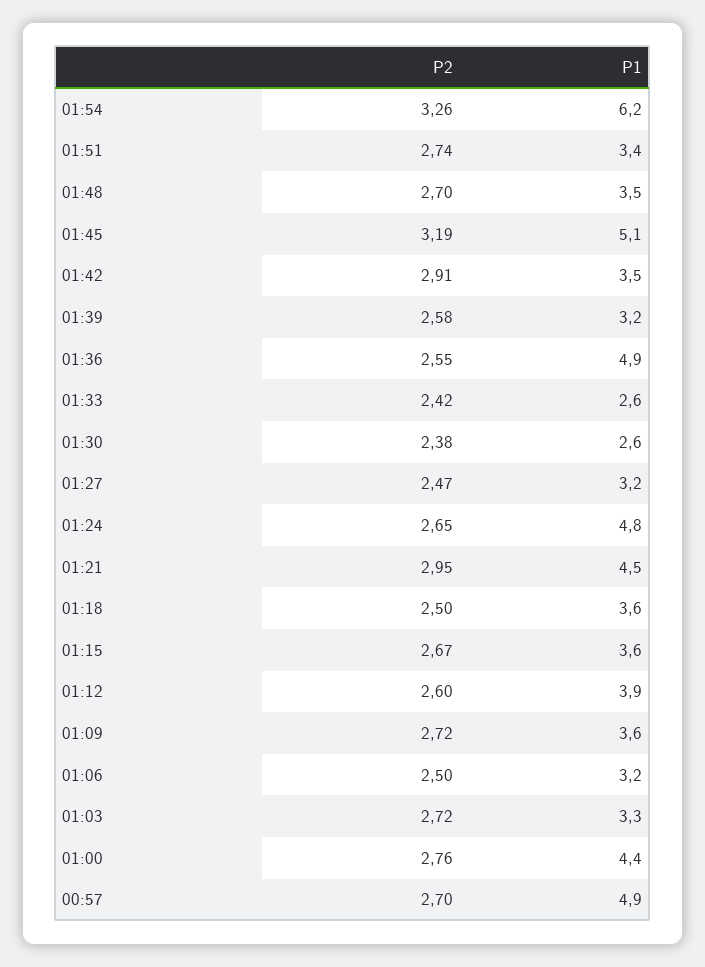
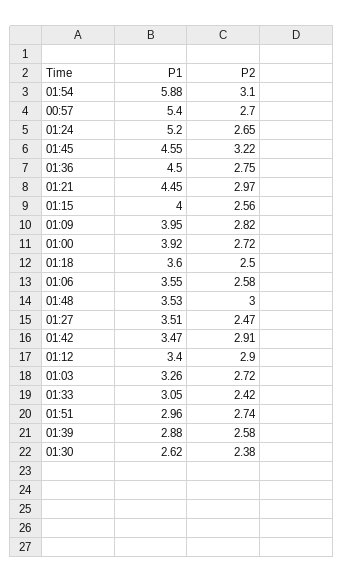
  {
    "P2": {
-     "01:54": 3.26,
+     "01:54": 3.1,
      "01:51": 2.74,
-     "01:48": 2.7,
+     "01:48": 3,
-     "01:45": 3.19,
+     "01:45": 3.22,
      "01:42": 2.91,
      "01:39": 2.58,
-     "01:36": 2.55,
+     "01:36": 2.75,
      "01:33": 2.42,
      "01:30": 2.38,
      "01:27": 2.47,
      "01:24": 2.65,
-     "01:21": 2.95,
+     "01:21": 2.97,
      "01:18": 2.5,
-     "01:15": 2.67,
+     "01:15": 2.56,
-     "01:12": 2.6,
+     "01:12": 2.9,
-     "01:09": 2.72,
+     "01:09": 2.82,
-     "01:06": 2.5,
+     "01:06": 2.58,
      "01:03": 2.72,
-     "01:00": 2.76,
+     "01:00": 2.72,
      "00:57": 2.7
    },
    "P1": {
-     "01:54": 6.2,
+     "01:54": 5.88,
-     "01:51": 3.4,
+     "01:51": 2.96,
      "01:48": 3.53,
-     "01:45": 5.1,
+     "01:45": 4.55,
      "01:42": 3.47,
-     "01:39": 3.2,
+     "01:39": 2.88,
-     "01:36": 4.9,
+     "01:36": 4.5,
-     "01:33": 2.6,
+     "01:33": 3.05,
      "01:30": 2.62,
-     "01:27": 3.2,
+     "01:27": 3.51,
-     "01:24": 4.8,
+     "01:24": 5.2,
      "01:21": 4.45,
      "01:18": 3.6,
-     "01:15": 3.6,
+     "01:15": 4,
-     "01:12": 3.9,
+     "01:12": 3.4,
-     "01:09": 3.6,
+     "01:09": 3.95,
-     "01:06": 3.2,
+     "01:06": 3.55,
      "01:03": 3.26,
-     "01:00": 4.4,
+     "01:00": 3.92,
-     "00:57": 4.9
+     "00:57": 5.4
    }
  }

